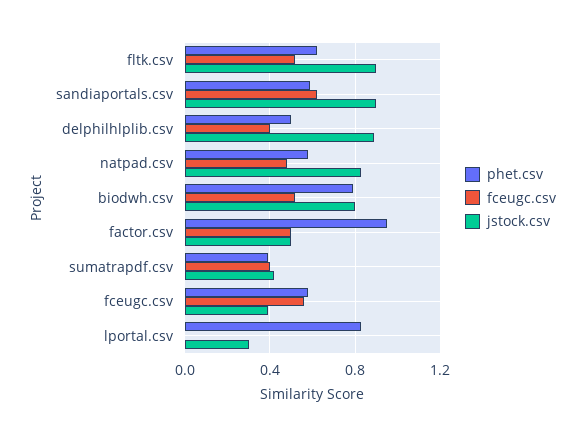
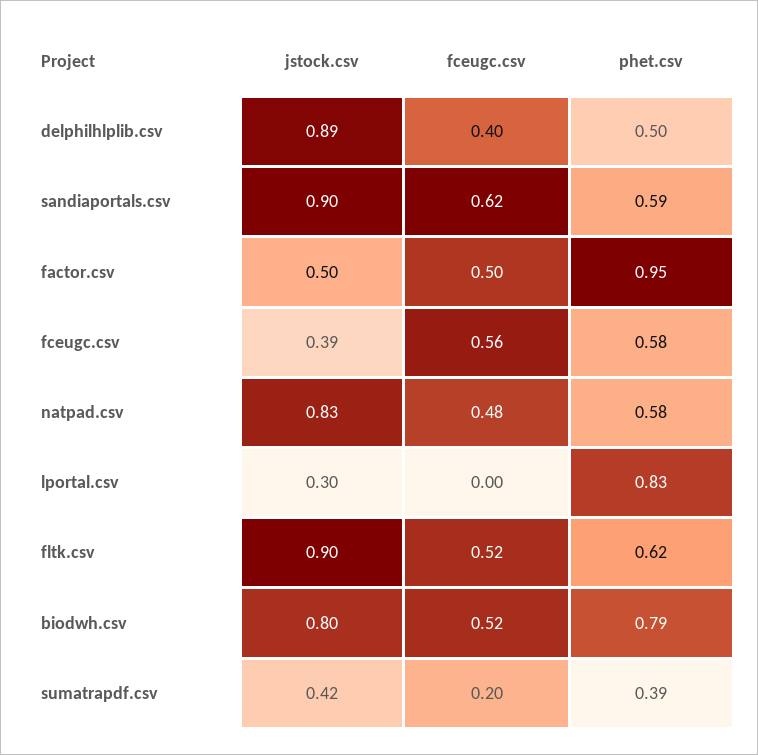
  {
    "phet.csv": {
      "fltk.csv": 0.62,
      "sandiaportals.csv": 0.59,
      "delphilhlplib.csv": 0.5,
      "natpad.csv": 0.58,
      "biodwh.csv": 0.79,
      "factor.csv": 0.95,
      "sumatrapdf.csv": 0.39,
      "fceugc.csv": 0.58,
      "lportal.csv": 0.83
    },
    "fceugc.csv": {
      "fltk.csv": 0.52,
      "sandiaportals.csv": 0.62,
      "delphilhlplib.csv": 0.4,
      "natpad.csv": 0.48,
      "biodwh.csv": 0.52,
      "factor.csv": 0.5,
-     "sumatrapdf.csv": 0.4,
+     "sumatrapdf.csv": 0.2,
      "fceugc.csv": 0.56,
      "lportal.csv": 0
    },
    "jstock.csv": {
      "fltk.csv": 0.9,
      "sandiaportals.csv": 0.9,
      "delphilhlplib.csv": 0.89,
      "natpad.csv": 0.83,
      "biodwh.csv": 0.8,
      "factor.csv": 0.5,
      "sumatrapdf.csv": 0.42,
      "fceugc.csv": 0.39,
      "lportal.csv": 0.3
    }
  }

